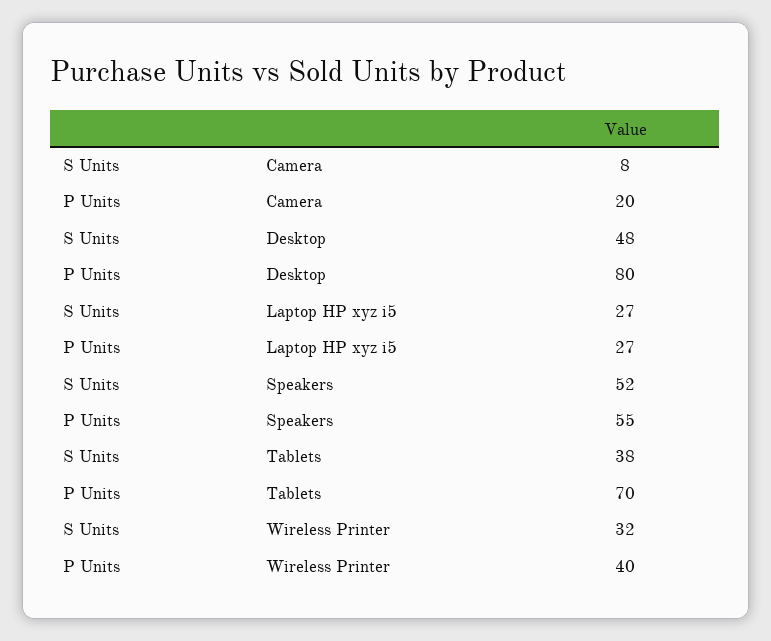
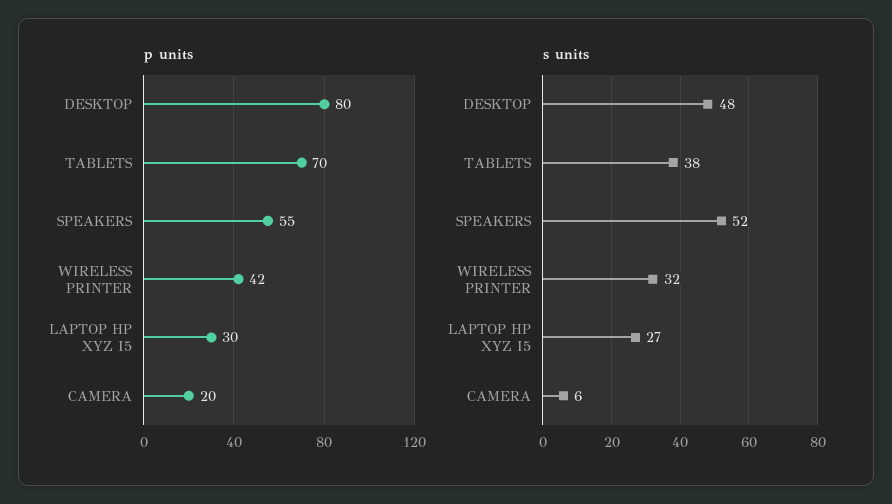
  {
    "S Units": {
-     "Camera": 8,
+     "Camera": 6,
      "Desktop": 48,
      "Laptop HP xyz i5": 27,
      "Speakers": 52,
      "Tablets": 38,
      "Wireless Printer": 32
    },
    "P Units": {
      "Camera": 20,
      "Desktop": 80,
-     "Laptop HP xyz i5": 27,
+     "Laptop HP xyz i5": 30,
      "Speakers": 55,
      "Tablets": 70,
-     "Wireless Printer": 40
+     "Wireless Printer": 42
    }
  }

